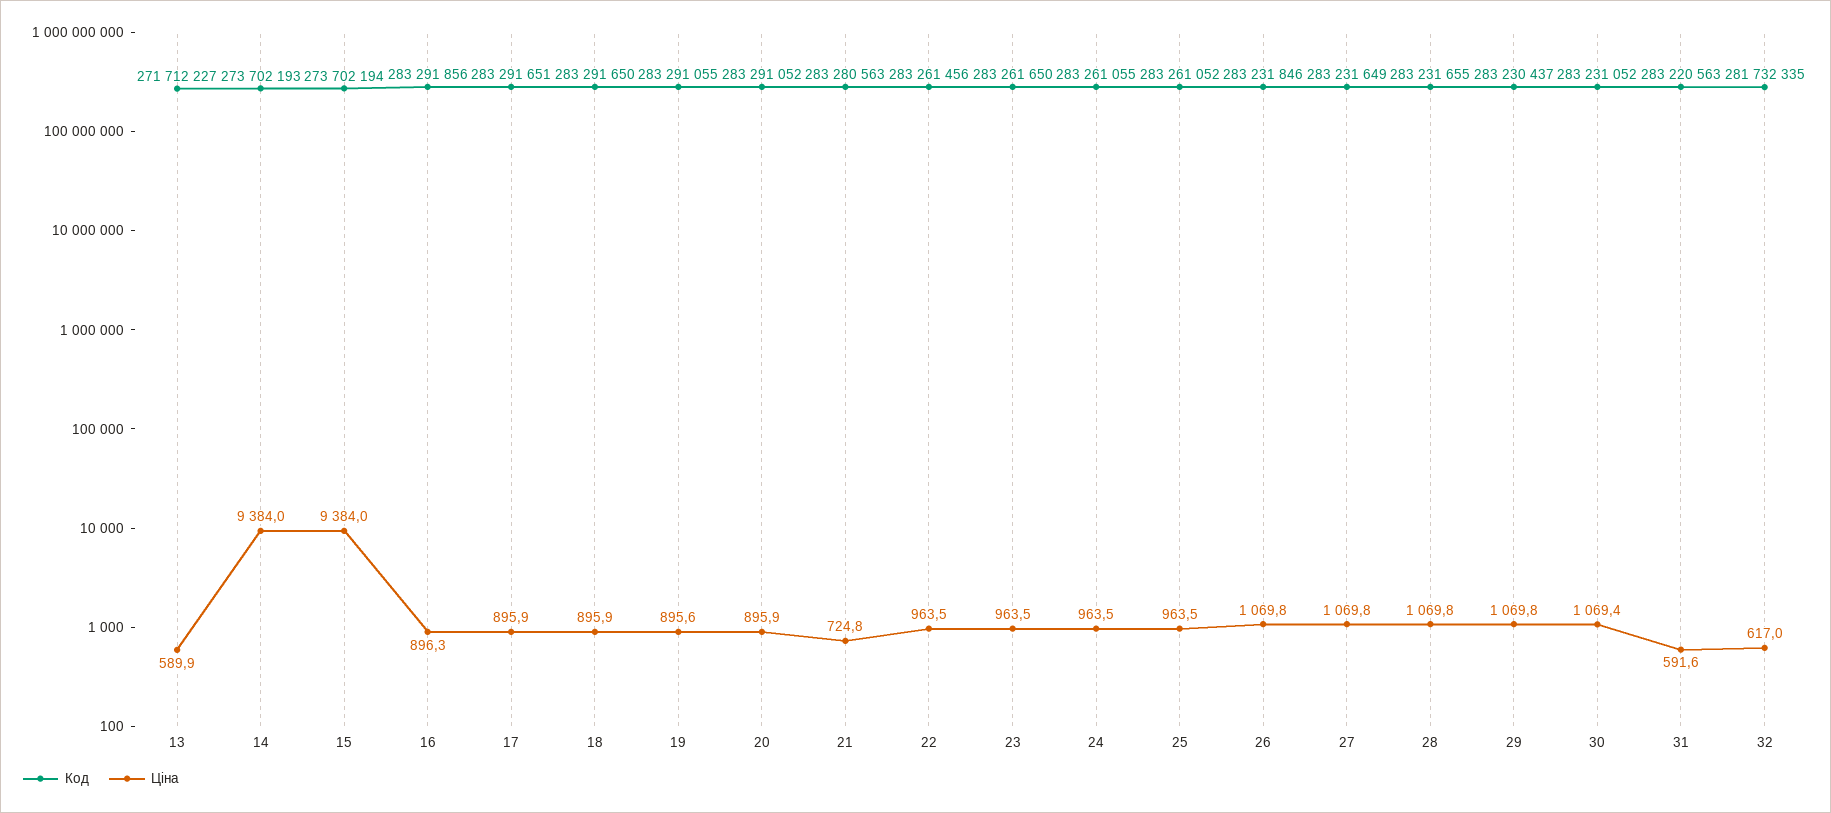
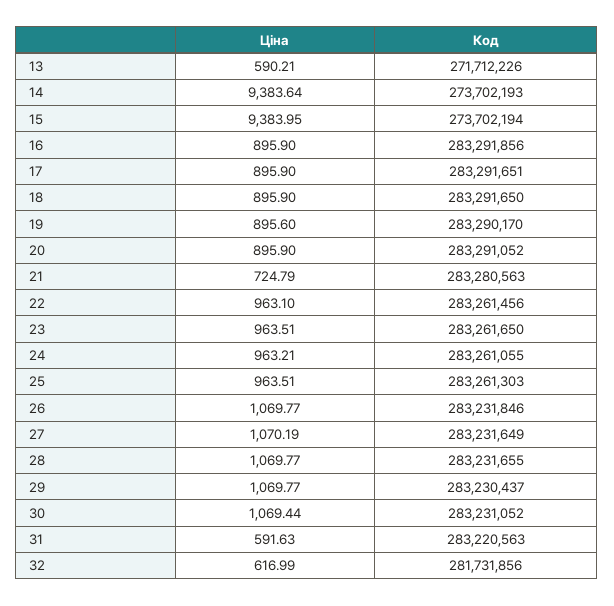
  {
    "Код": {
-     "13": 271712227,
+     "13": 271712226,
      "14": 273702193,
      "15": 273702194,
      "16": 283291856,
      "17": 283291651,
      "18": 283291650,
-     "19": 283291055,
+     "19": 283290170,
      "20": 283291052,
      "21": 283280563,
      "22": 283261456,
      "23": 283261650,
      "24": 283261055,
-     "25": 283261052,
+     "25": 283261303,
      "26": 283231846,
      "27": 283231649,
      "28": 283231655,
      "29": 283230437,
      "30": 283231052,
      "31": 283220563,
-     "32": 281732335
+     "32": 281731856
    },
    "Ціна": {
-     "13": 589.9,
+     "13": 590.21,
-     "14": 9384,
+     "14": 9383.64,
      "15": 9383.95,
-     "16": 896.3,
+     "16": 895.9,
      "17": 895.9,
      "18": 895.9,
      "19": 895.6,
      "20": 895.9,
      "21": 724.79,
-     "22": 963.5,
+     "22": 963.1,
      "23": 963.51,
-     "24": 963.5,
+     "24": 963.21,
      "25": 963.51,
      "26": 1069.77,
-     "27": 1069.8,
+     "27": 1070.19,
      "28": 1069.77,
      "29": 1069.77,
      "30": 1069.44,
      "31": 591.63,
      "32": 616.99
    }
  }

